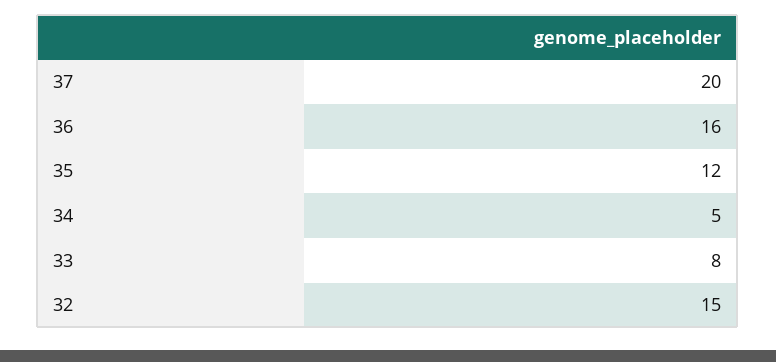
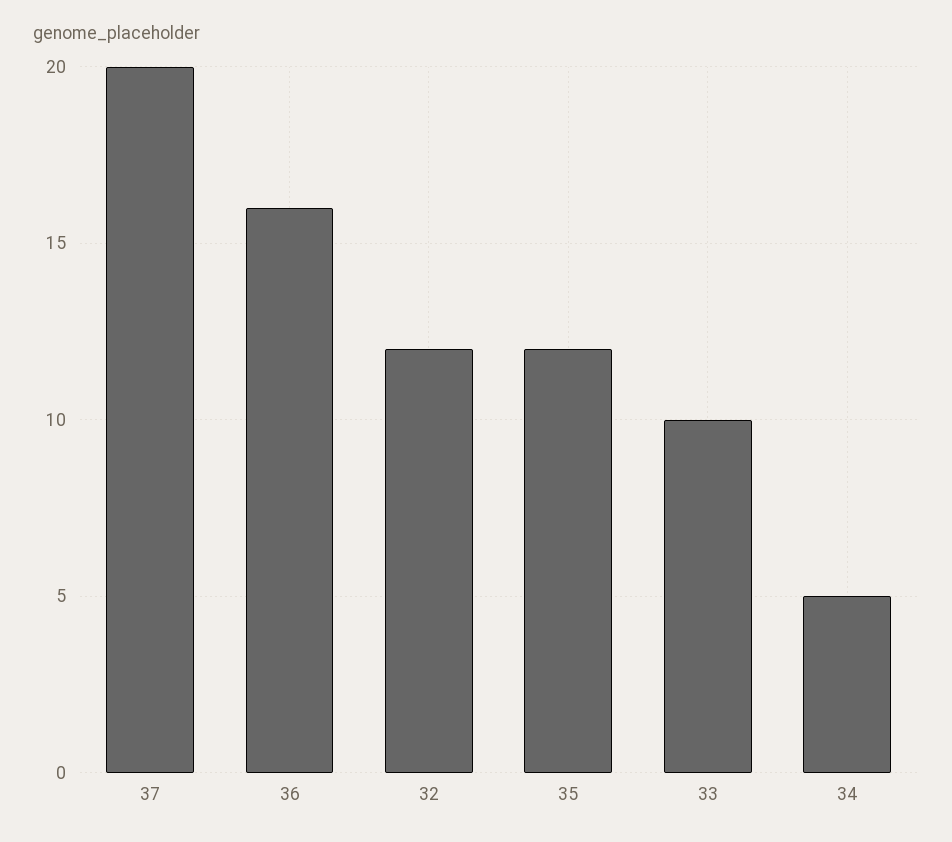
  {
    "37": 20,
    "36": 16,
    "35": 12,
    "34": 5,
-   "33": 8,
+   "33": 10,
-   "32": 15
+   "32": 12
  }

